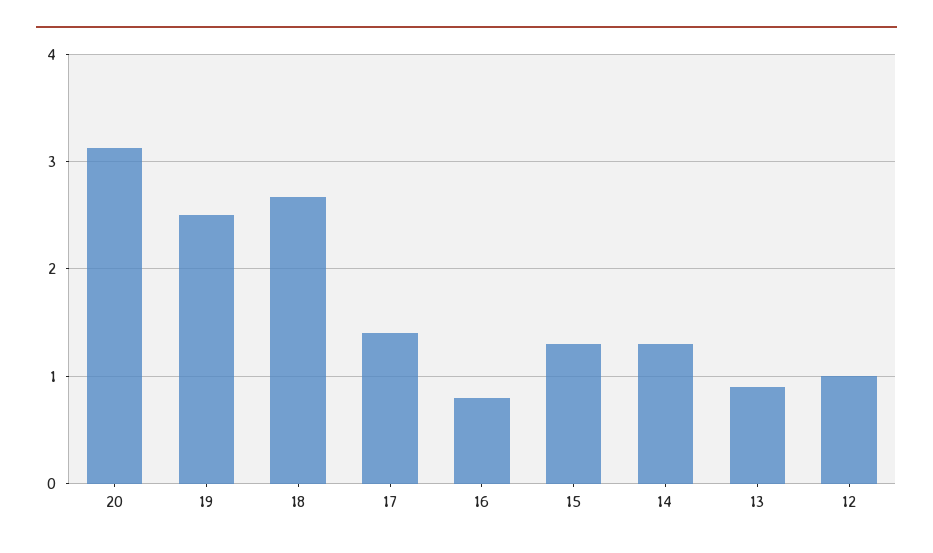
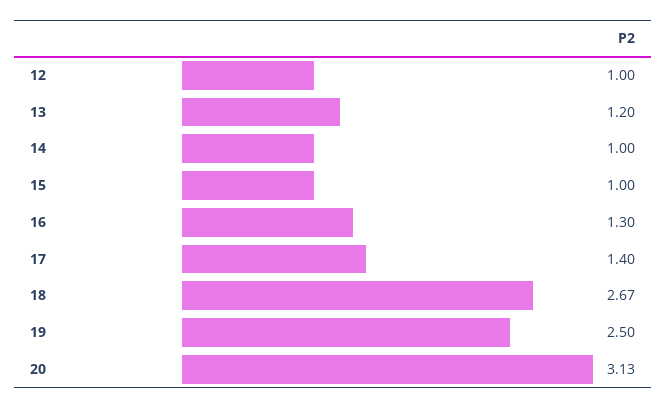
  {
    "20": 3.13,
    "19": 2.5,
    "18": 2.67,
    "17": 1.4,
-   "16": 0.8,
+   "16": 1.3,
-   "15": 1.3,
+   "15": 1,
-   "14": 1.3,
+   "14": 1,
-   "13": 0.9,
+   "13": 1.2,
    "12": 1
  }

